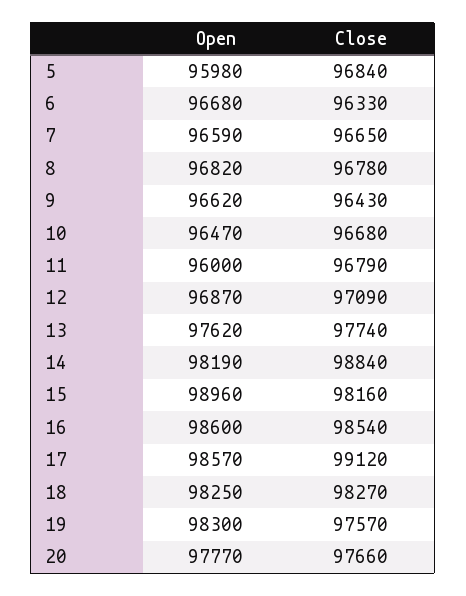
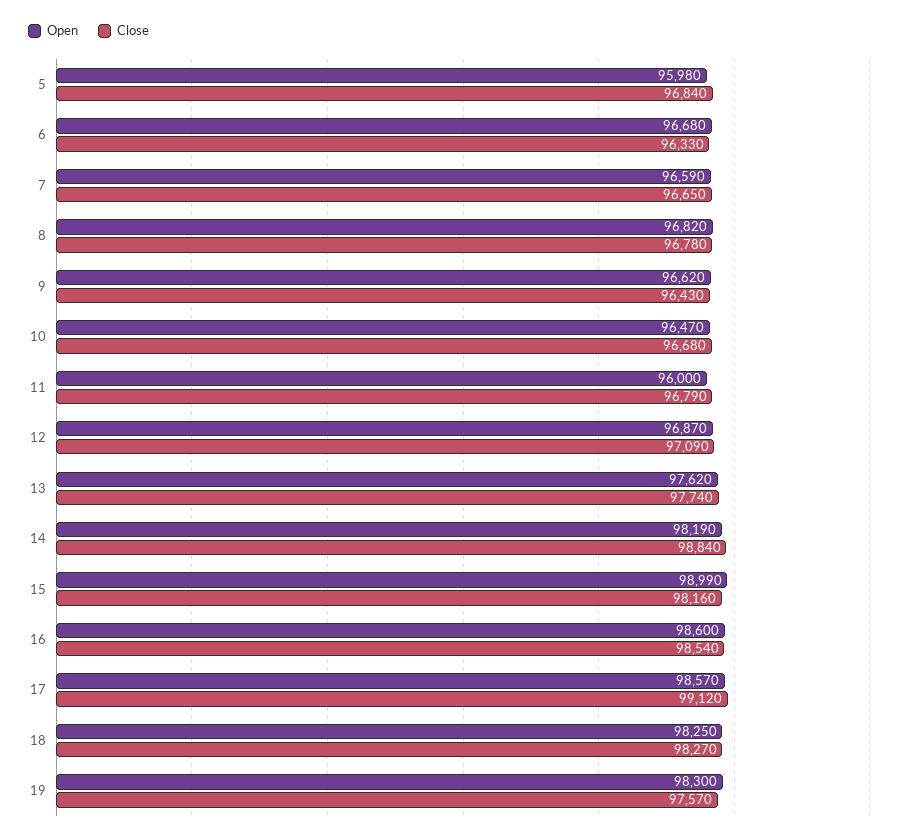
  {
    "Open": {
      "5": 95980,
      "6": 96680,
      "7": 96590,
      "8": 96820,
      "9": 96620,
      "10": 96470,
      "11": 96000,
      "12": 96870,
      "13": 97620,
      "14": 98190,
-     "15": 98960,
+     "15": 98990,
      "16": 98600,
      "17": 98570,
      "18": 98250,
-     "19": 98300,
+     "19": 98300
-     "20": 97770
    },
    "Close": {
      "5": 96840,
      "6": 96330,
      "7": 96650,
      "8": 96780,
      "9": 96430,
      "10": 96680,
      "11": 96790,
      "12": 97090,
      "13": 97740,
      "14": 98840,
      "15": 98160,
      "16": 98540,
      "17": 99120,
      "18": 98270,
-     "19": 97570,
+     "19": 97570
-     "20": 97660
    }
  }

